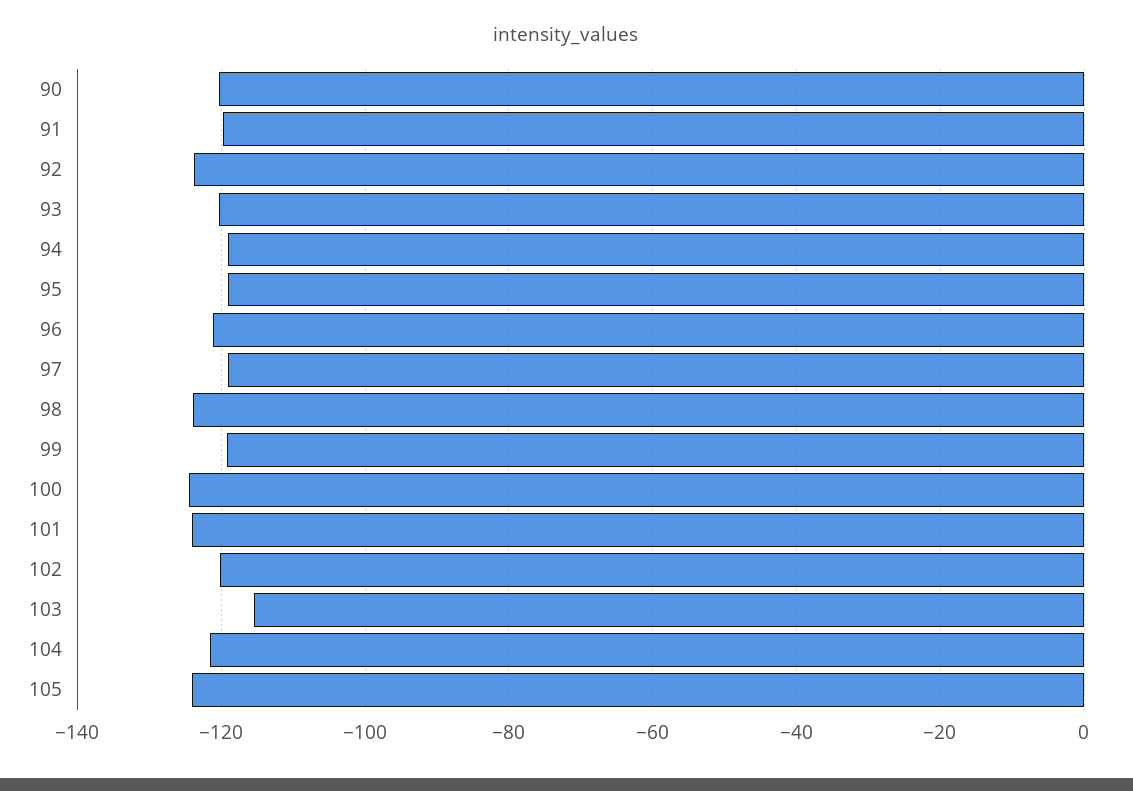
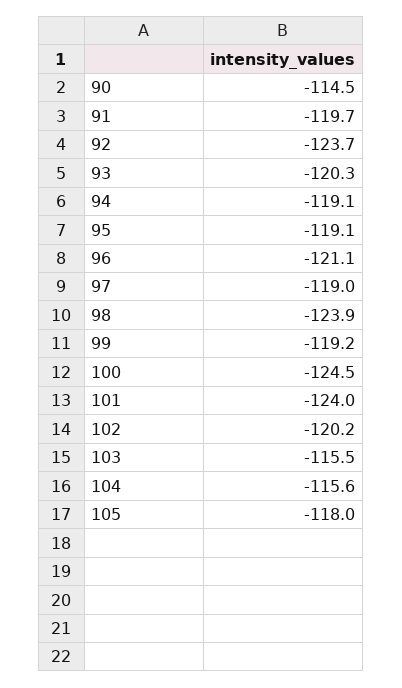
  {
-   "90": -120,
+   "90": -114.5,
    "91": -119.7,
    "92": -123.7,
    "93": -120.3,
    "94": -119.1,
    "95": -119.1,
    "96": -121.1,
    "97": -119,
    "98": -123.9,
    "99": -119.2,
    "100": -124.5,
    "101": -124,
    "102": -120.2,
    "103": -115.5,
-   "104": -122,
+   "104": -115.6,
-   "105": -124
+   "105": -118
  }

